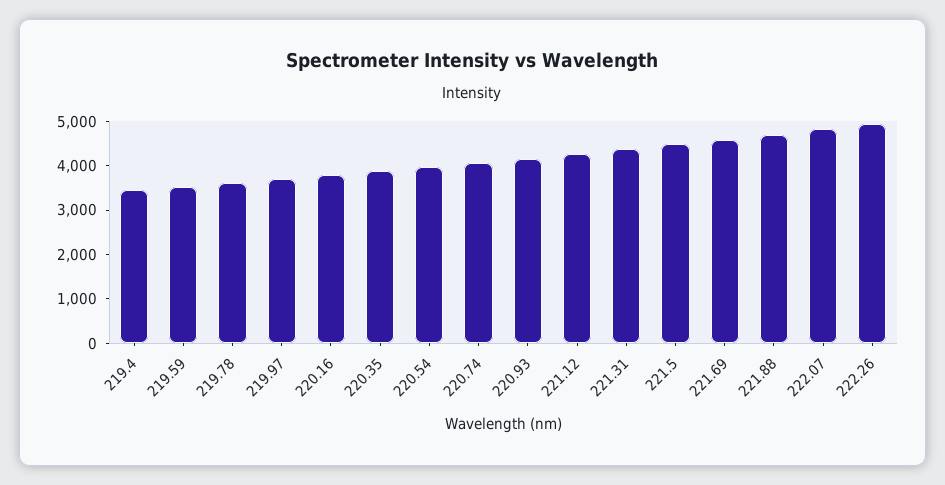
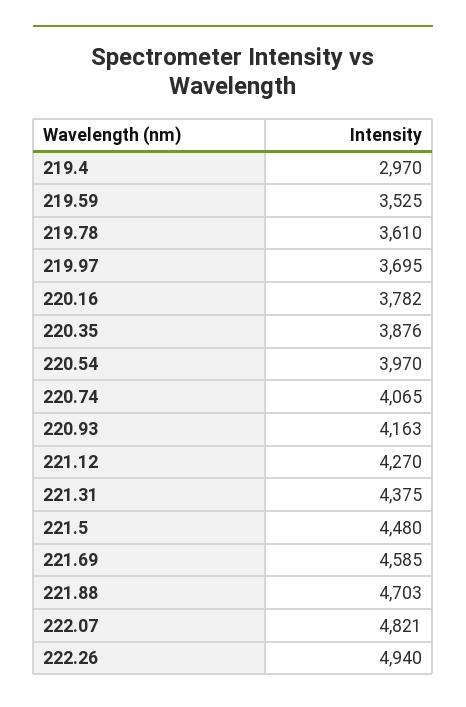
  {
-   "219.4": 3400,
+   "219.4": 2970,
    "219.59": 3525,
    "219.78": 3610,
    "219.97": 3695,
    "220.16": 3782,
    "220.35": 3876,
    "220.54": 3970,
    "220.74": 4065,
    "220.93": 4163,
    "221.12": 4270,
    "221.31": 4375,
    "221.5": 4480,
    "221.69": 4585,
    "221.88": 4703,
    "222.07": 4821,
    "222.26": 4940
  }

